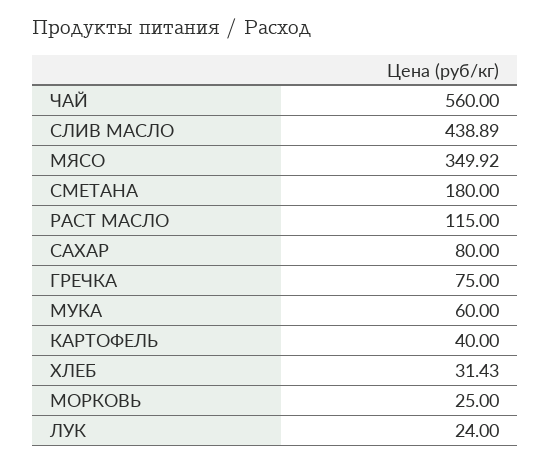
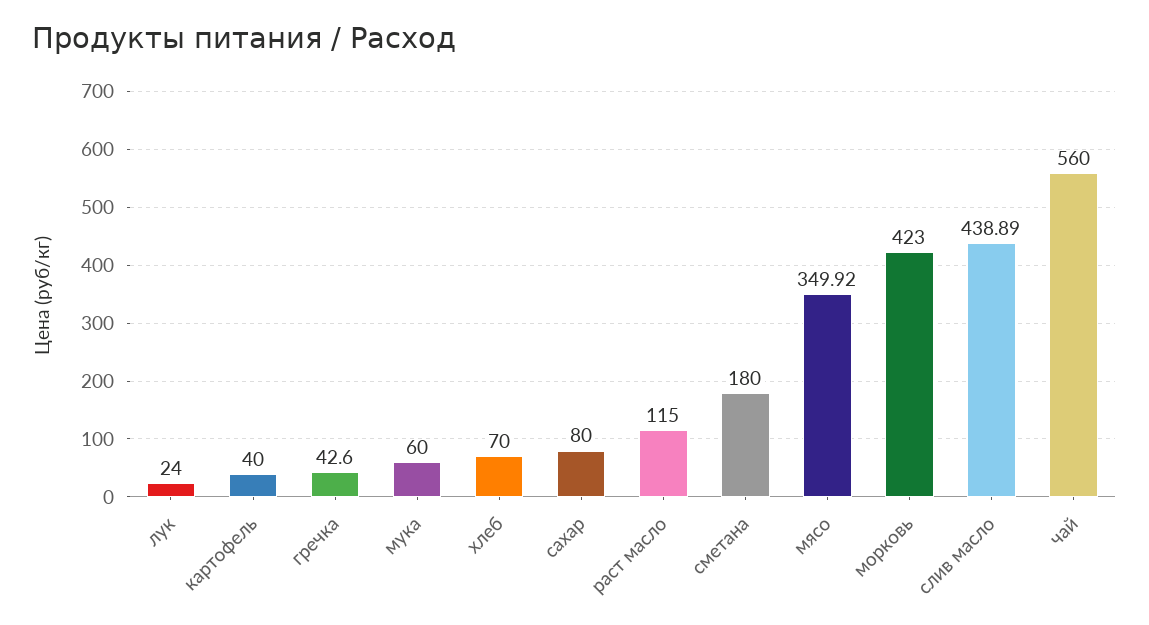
  {
    "ЧАЙ": 560,
    "СЛИВ МАСЛО": 438.89,
    "МЯСО": 349.92,
    "СМЕТАНА": 180,
    "РАСТ МАСЛО": 115,
    "САХАР": 80,
-   "ГРЕЧКА": 75,
+   "ГРЕЧКА": 42.6,
    "МУКА": 60,
    "КАРТОФЕЛЬ": 40,
-   "ХЛЕБ": 31.43,
+   "ХЛЕБ": 70,
-   "МОРКОВЬ": 25,
+   "МОРКОВЬ": 423,
    "ЛУК": 24
  }

